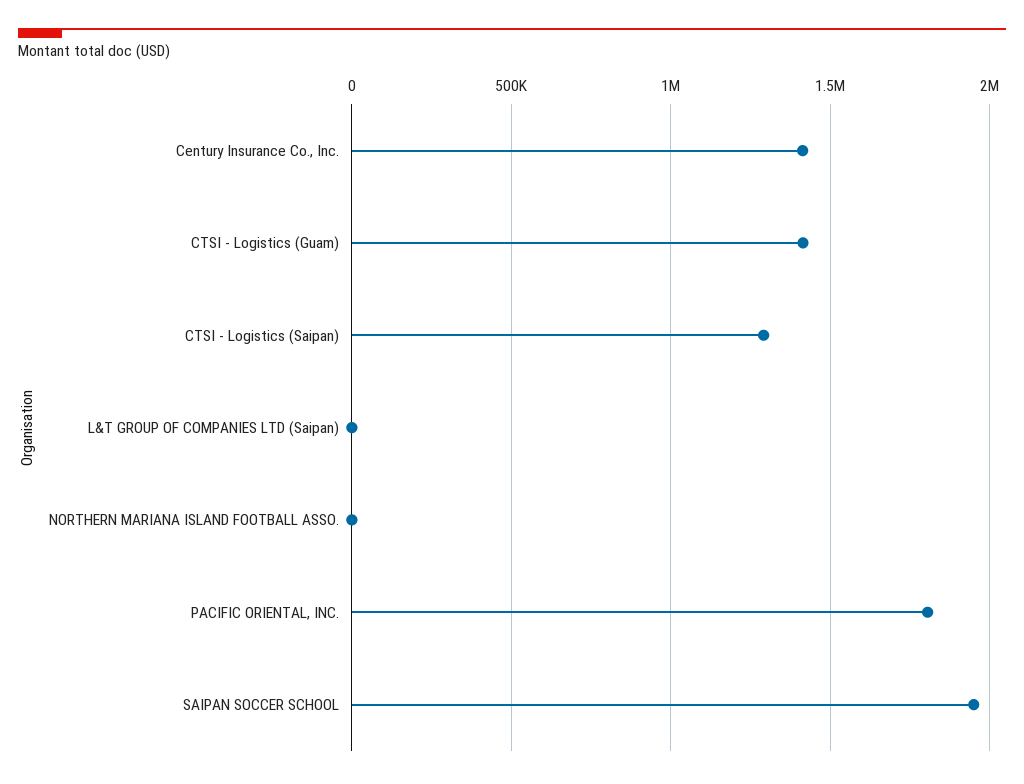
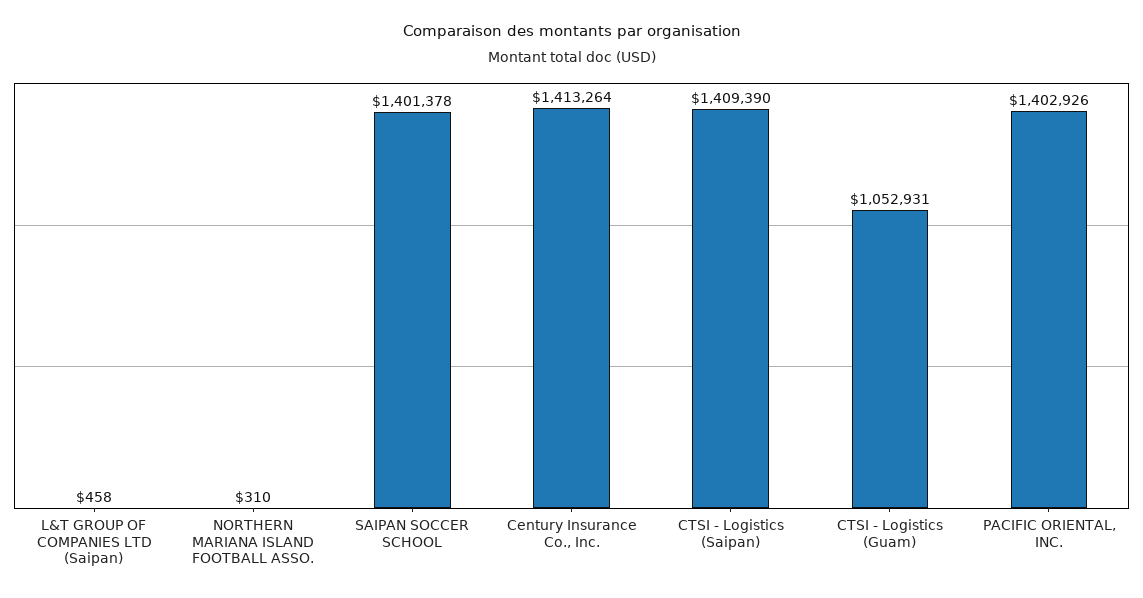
  {
    "Century Insurance Co., Inc.": 1413264,
-   "CTSI - Logistics (Guam)": 1400000,
+   "CTSI - Logistics (Guam)": 1052931,
-   "CTSI - Logistics (Saipan)": 1300000,
+   "CTSI - Logistics (Saipan)": 1409390,
    "L&T GROUP OF COMPANIES LTD (Saipan)": 458,
    "NORTHERN MARIANA ISLAND FOOTBALL ASSO.": 310,
-   "PACIFIC ORIENTAL, INC.": 1800000,
+   "PACIFIC ORIENTAL, INC.": 1402926,
-   "SAIPAN SOCCER SCHOOL": 1950000
+   "SAIPAN SOCCER SCHOOL": 1401378
  }

